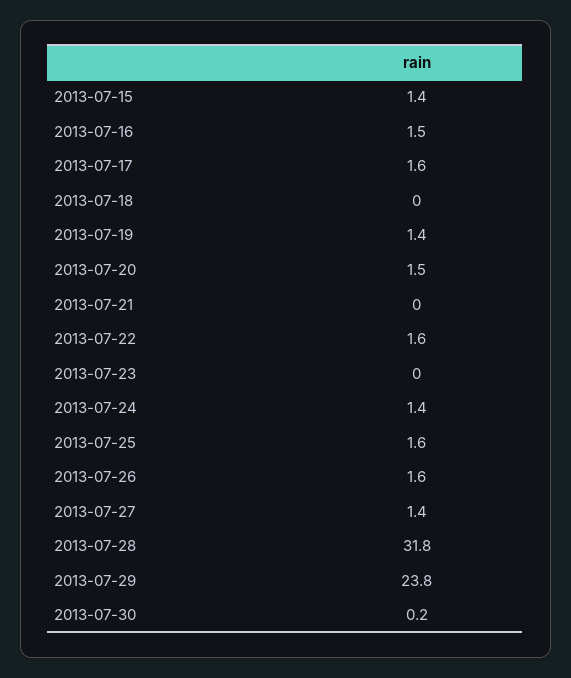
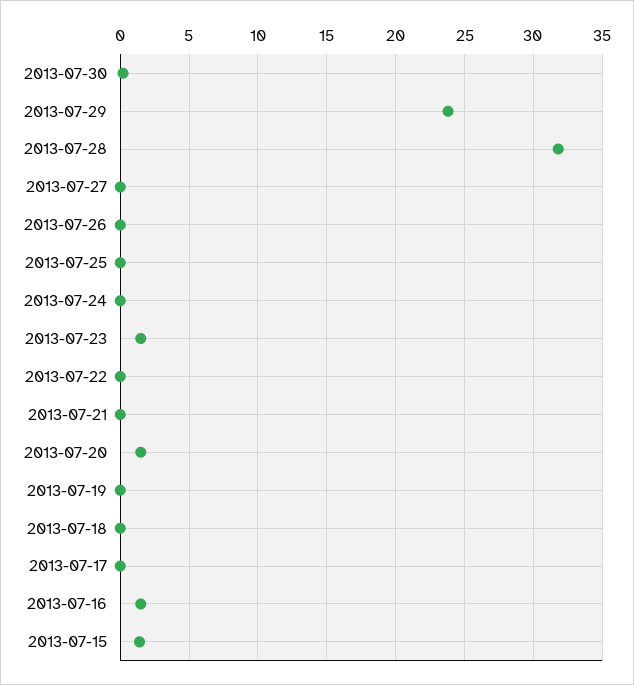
  {
    "2013-07-15": 1.4,
    "2013-07-16": 1.5,
-   "2013-07-17": 1.6,
+   "2013-07-17": 0,
    "2013-07-18": 0,
-   "2013-07-19": 1.4,
+   "2013-07-19": 0,
    "2013-07-20": 1.5,
    "2013-07-21": 0,
-   "2013-07-22": 1.6,
+   "2013-07-22": 0,
-   "2013-07-23": 0,
+   "2013-07-23": 1.5,
-   "2013-07-24": 1.4,
+   "2013-07-24": 0,
-   "2013-07-25": 1.6,
+   "2013-07-25": 0,
-   "2013-07-26": 1.6,
+   "2013-07-26": 0,
-   "2013-07-27": 1.4,
+   "2013-07-27": 0,
    "2013-07-28": 31.8,
    "2013-07-29": 23.8,
    "2013-07-30": 0.2
  }

